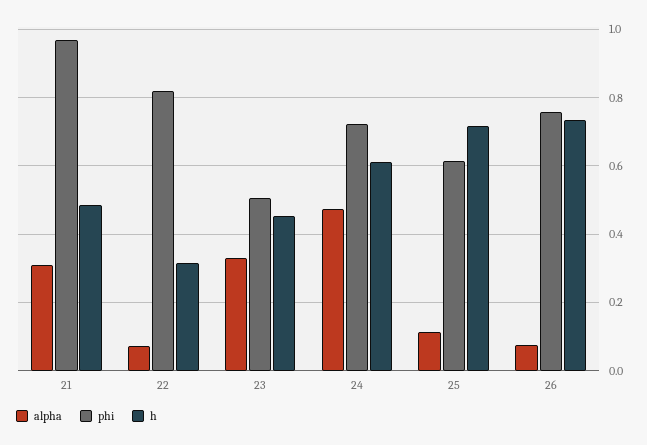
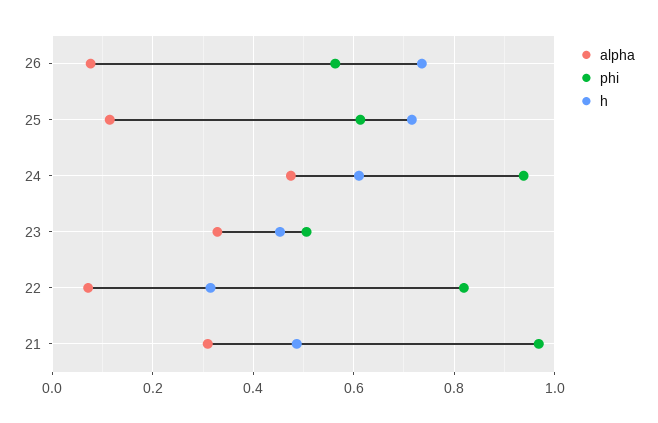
  {
    "alpha": {
      "21": 0.3,
      "22": 0.08,
      "23": 0.32,
      "24": 0.48,
      "25": 0.12,
      "26": 0.08
    },
    "phi": {
      "21": 0.96,
      "22": 0.82,
      "23": 0.5,
-     "24": 0.72,
+     "24": 0.94,
      "25": 0.62,
-     "26": 0.76
+     "26": 0.56
    },
    "h": {
      "21": 0.48,
      "22": 0.32,
      "23": 0.46,
      "24": 0.62,
      "25": 0.72,
      "26": 0.74
    }
  }

